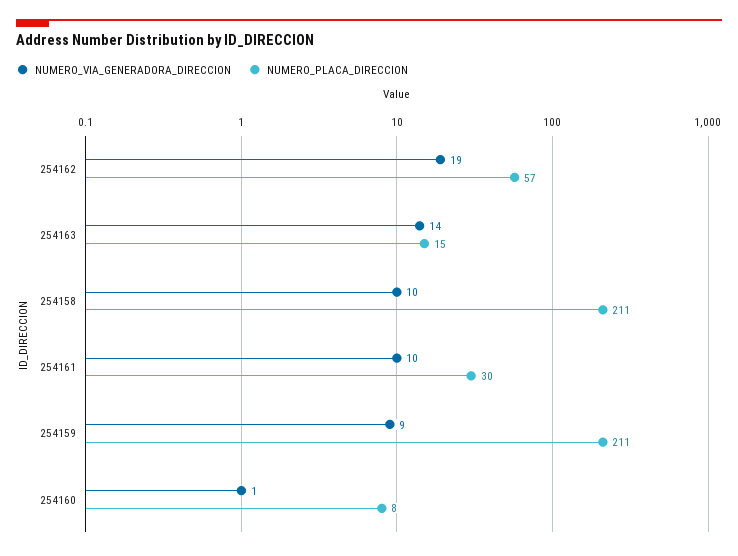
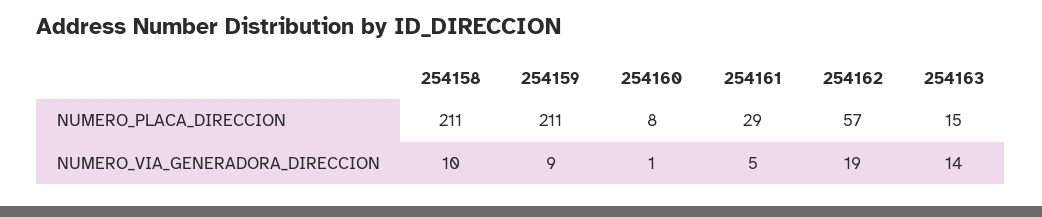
  {
    "NUMERO_VIA_GENERADORA_DIRECCION": {
      "254162": 19,
      "254163": 14,
      "254158": 10,
-     "254161": 10,
+     "254161": 5,
      "254159": 9,
      "254160": 1
    },
    "NUMERO_PLACA_DIRECCION": {
      "254162": 57,
      "254163": 15,
      "254158": 211,
-     "254161": 30,
+     "254161": 29,
      "254159": 211,
      "254160": 8
    }
  }

